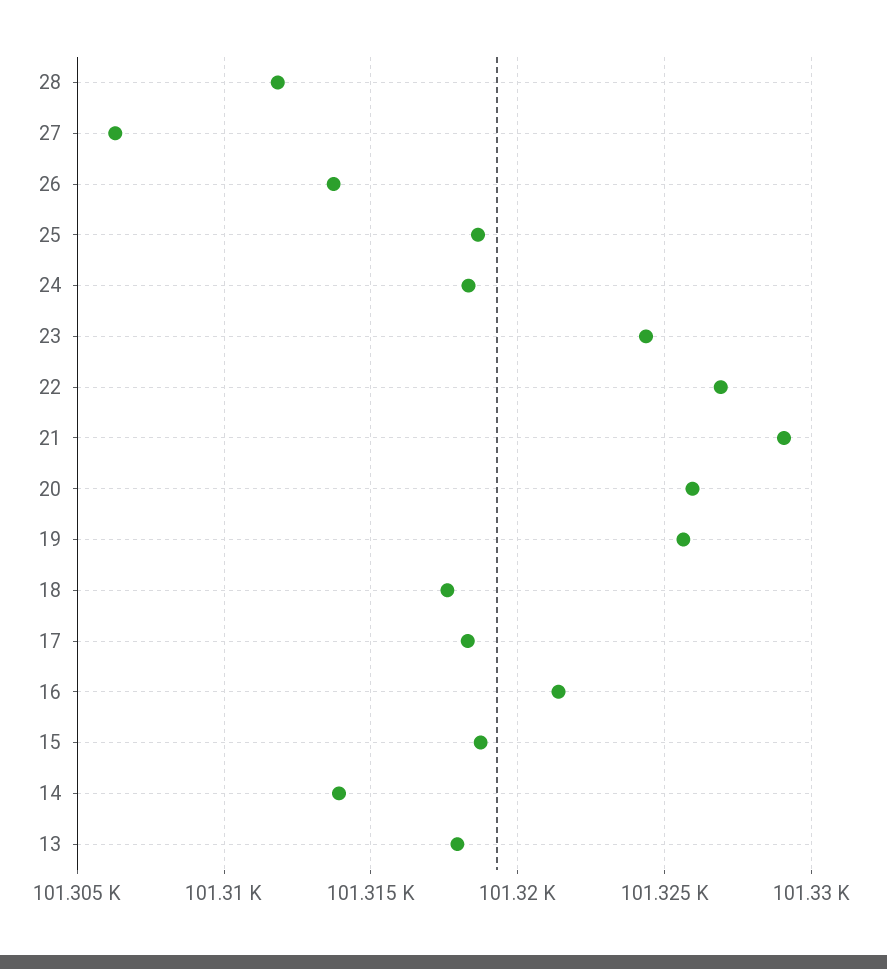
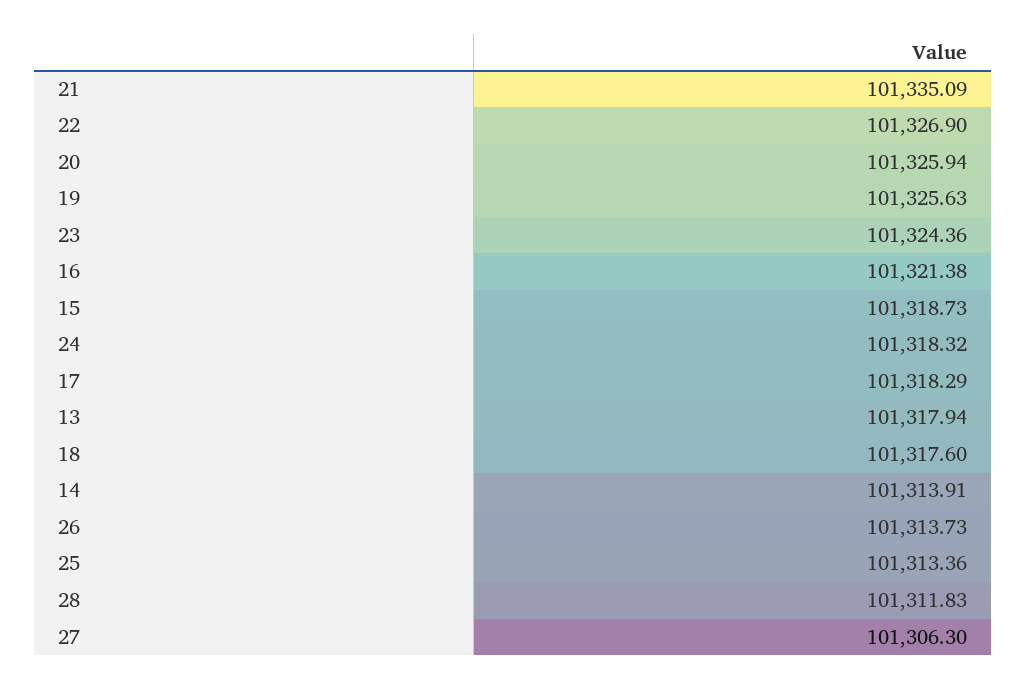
  {
    "28": 101311.83,
    "27": 101306.3,
    "26": 101313.73,
-   "25": 101318.5,
+   "25": 101313.36,
    "24": 101318.32,
    "23": 101324.36,
    "22": 101326.9,
-   "21": 101329,
+   "21": 101335.09,
    "20": 101325.94,
    "19": 101325.63,
    "18": 101317.6,
    "17": 101318.29,
    "16": 101321.38,
    "15": 101318.73,
    "14": 101313.91,
    "13": 101317.94
  }

